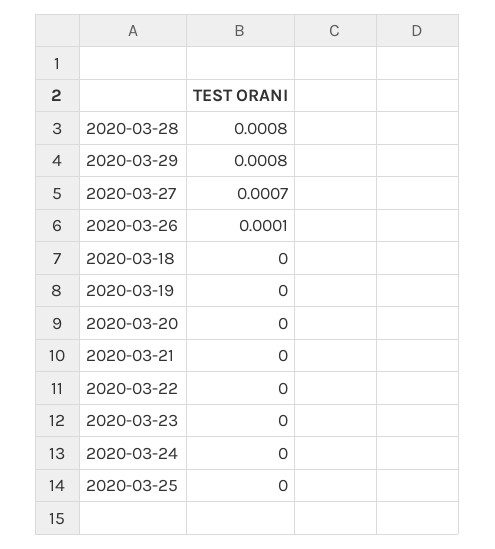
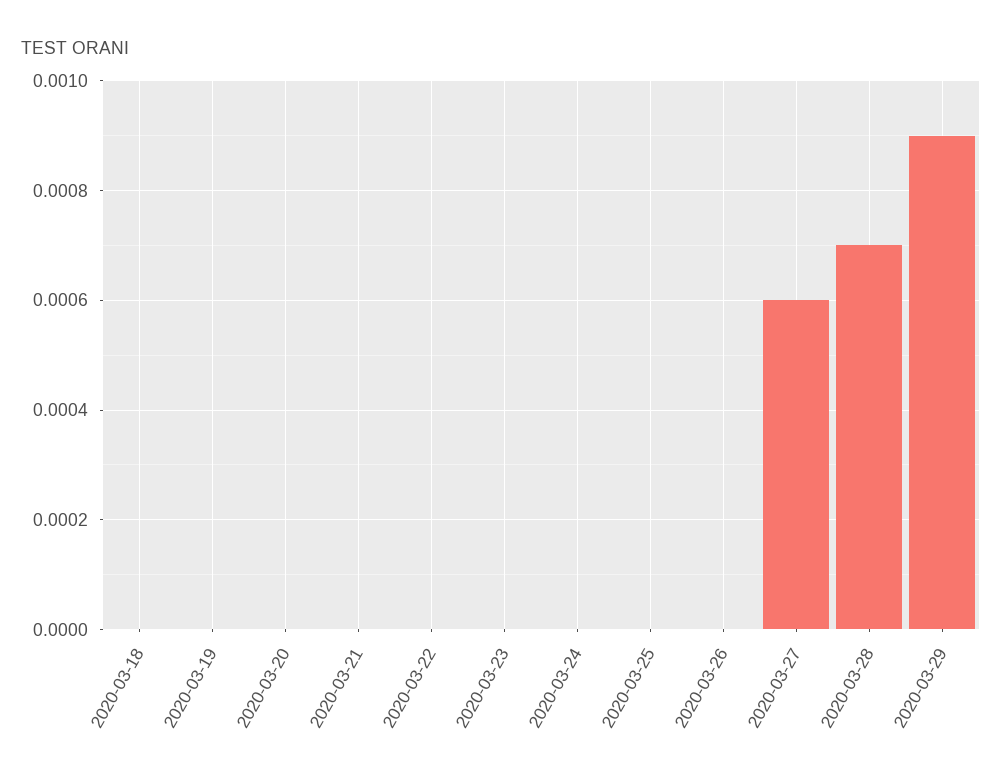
  {
-   "2020-03-28": 0.0008,
+   "2020-03-28": 0.0007,
-   "2020-03-29": 0.0008,
+   "2020-03-29": 0.0009,
-   "2020-03-27": 0.0007,
+   "2020-03-27": 0.0006,
-   "2020-03-26": 0.0001,
+   "2020-03-26": 0,
    "2020-03-18": 0,
    "2020-03-19": 0,
    "2020-03-20": 0,
    "2020-03-21": 0,
    "2020-03-22": 0,
    "2020-03-23": 0,
    "2020-03-24": 0,
    "2020-03-25": 0
  }

